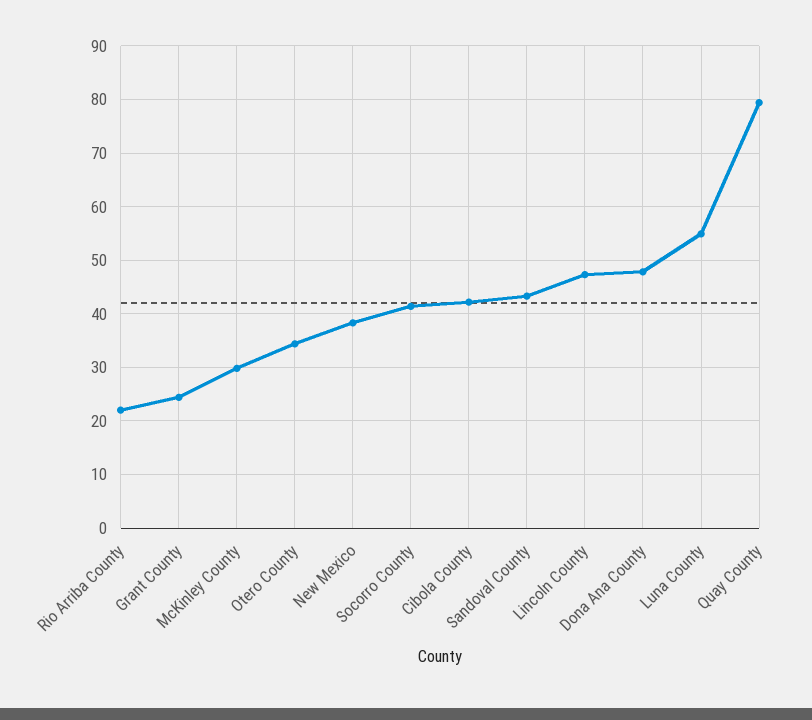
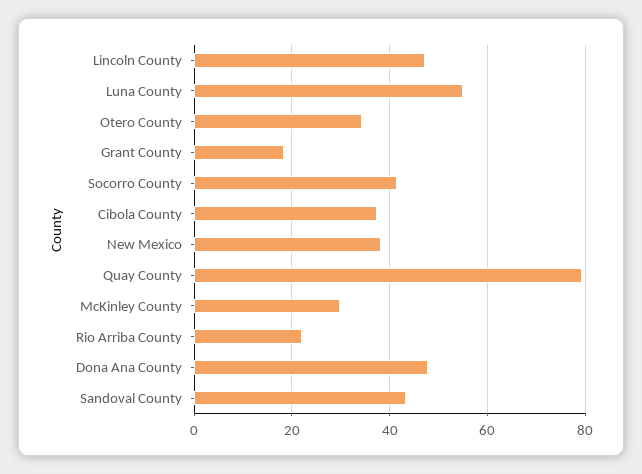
  {
    "Rio Arriba County": 22,
-   "Grant County": 24,
+   "Grant County": 18,
    "McKinley County": 30,
    "Otero County": 34,
    "New Mexico": 38,
    "Socorro County": 42,
-   "Cibola County": 42,
+   "Cibola County": 38,
    "Sandoval County": 44,
    "Lincoln County": 48,
    "Dona Ana County": 48,
    "Luna County": 54,
    "Quay County": 80
  }

